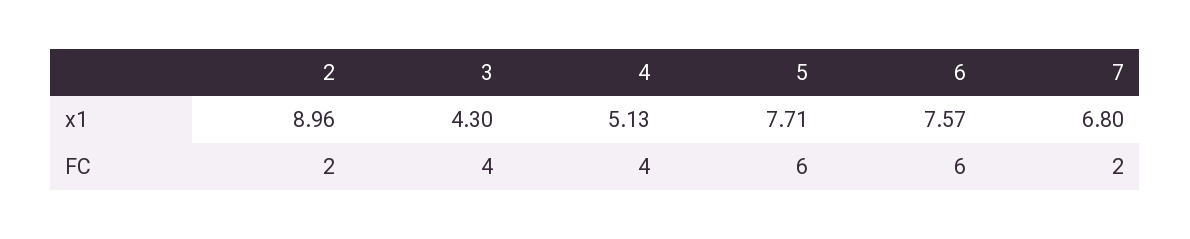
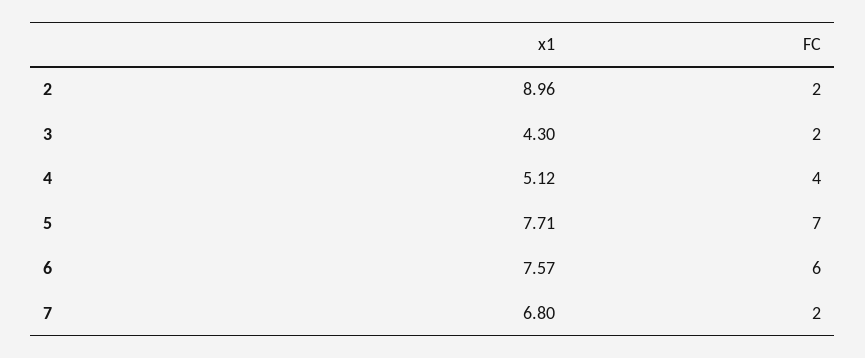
  {
    "2": {
      "x1": 8.96,
      "FC": 2
    },
    "3": {
      "x1": 4.3,
-     "FC": 4
+     "FC": 2
    },
    "4": {
-     "x1": 5.13,
+     "x1": 5.12,
      "FC": 4
    },
    "5": {
      "x1": 7.71,
-     "FC": 6
+     "FC": 7
    },
    "6": {
      "x1": 7.57,
      "FC": 6
    },
    "7": {
      "x1": 6.8,
      "FC": 2
    }
  }

